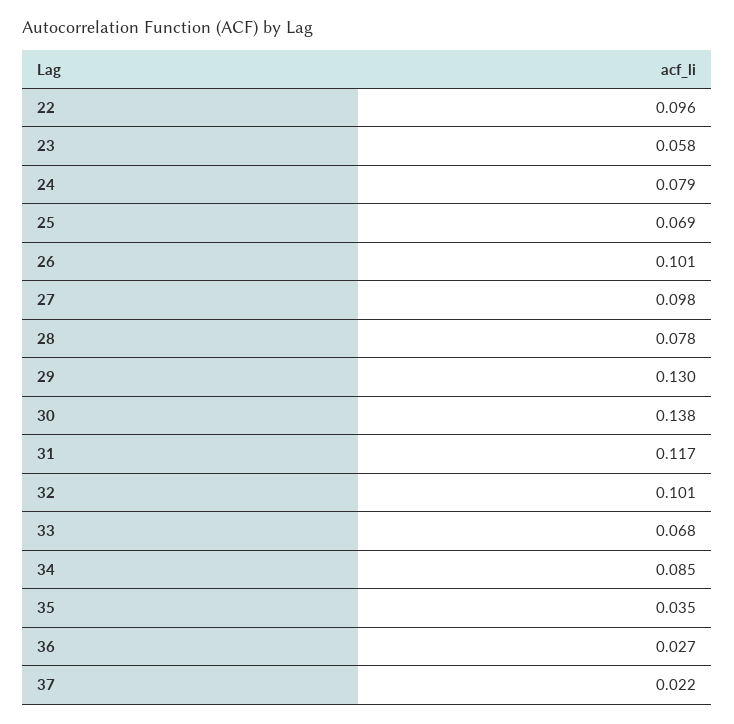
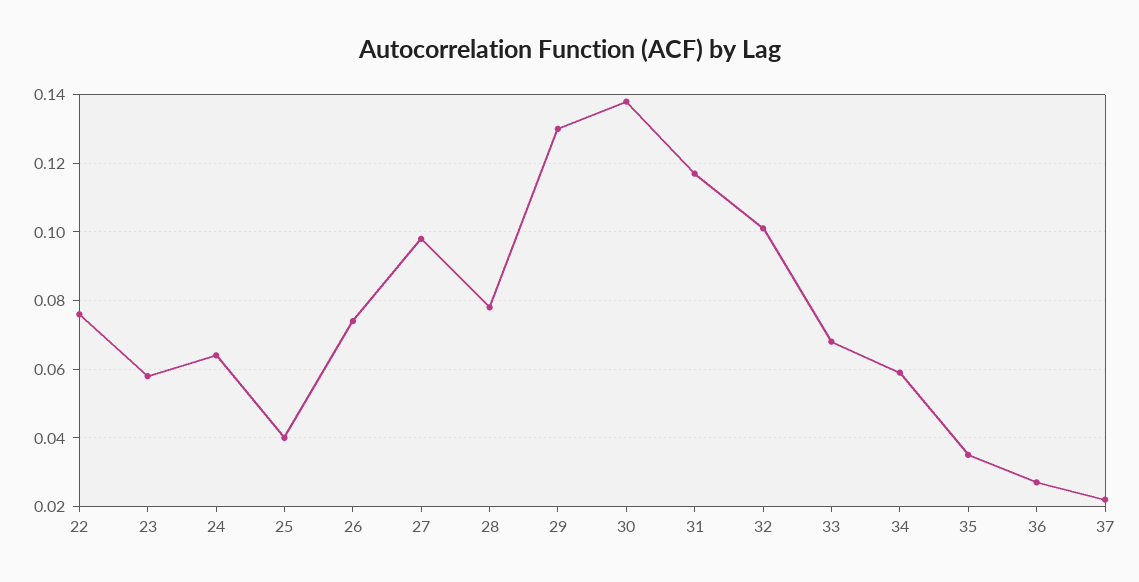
  {
-   "22": 0.096,
+   "22": 0.075,
    "23": 0.058,
-   "24": 0.079,
+   "24": 0.065,
-   "25": 0.069,
+   "25": 0.04,
-   "26": 0.101,
+   "26": 0.075,
    "27": 0.098,
    "28": 0.078,
    "29": 0.13,
    "30": 0.138,
    "31": 0.117,
    "32": 0.101,
    "33": 0.068,
-   "34": 0.085,
+   "34": 0.06,
    "35": 0.035,
    "36": 0.027,
    "37": 0.022
  }

